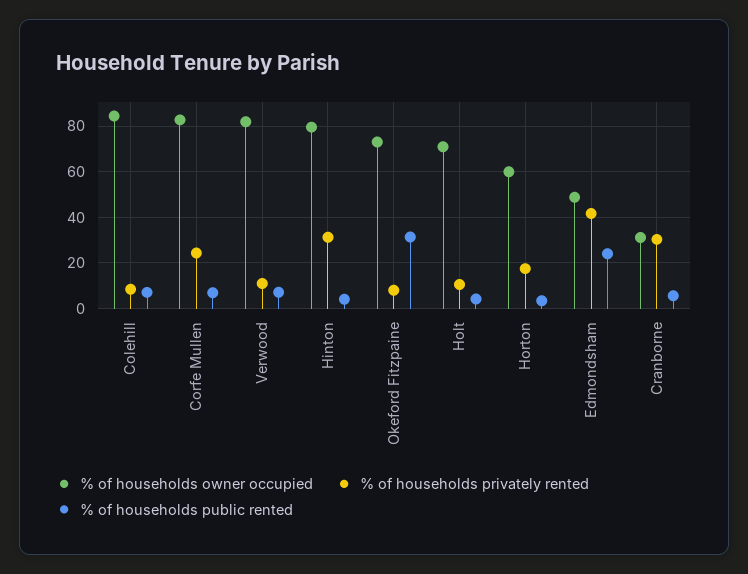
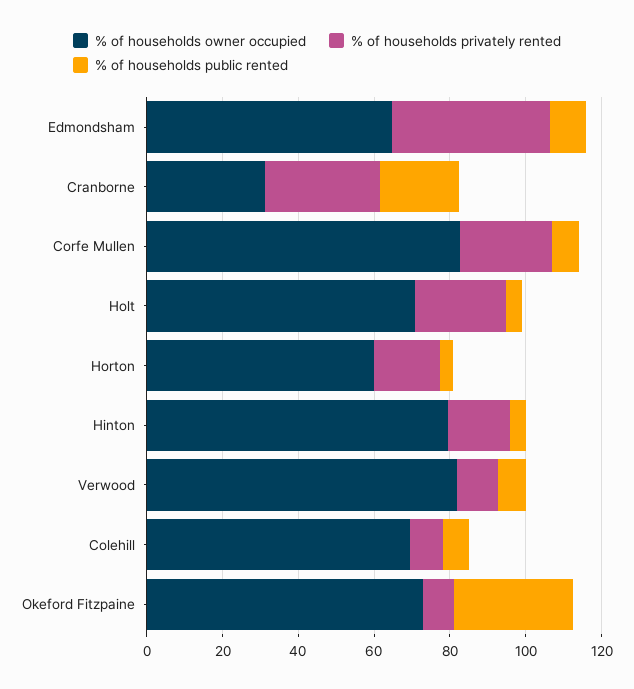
  {
    "% of households owner occupied": {
-     "Colehill": 85,
+     "Colehill": 70,
      "Corfe Mullen": 85,
      "Verwood": 80,
      "Hinton": 80,
      "Okeford Fitzpaine": 75,
      "Holt": 70,
      "Horton": 60,
-     "Edmondsham": 50,
+     "Edmondsham": 65,
      "Cranborne": 30
    },
    "% of households privately rented": {
      "Colehill": 10,
      "Corfe Mullen": 25,
      "Verwood": 10,
-     "Hinton": 30,
+     "Hinton": 15,
      "Okeford Fitzpaine": 10,
-     "Holt": 10,
+     "Holt": 25,
      "Horton": 15,
      "Edmondsham": 40,
      "Cranborne": 30
    },
    "% of households public rented": {
      "Colehill": 5,
      "Corfe Mullen": 5,
      "Verwood": 5,
      "Hinton": 5,
      "Okeford Fitzpaine": 30,
      "Holt": 5,
      "Horton": 5,
-     "Edmondsham": 25,
+     "Edmondsham": 10,
-     "Cranborne": 5
+     "Cranborne": 20
    }
  }

